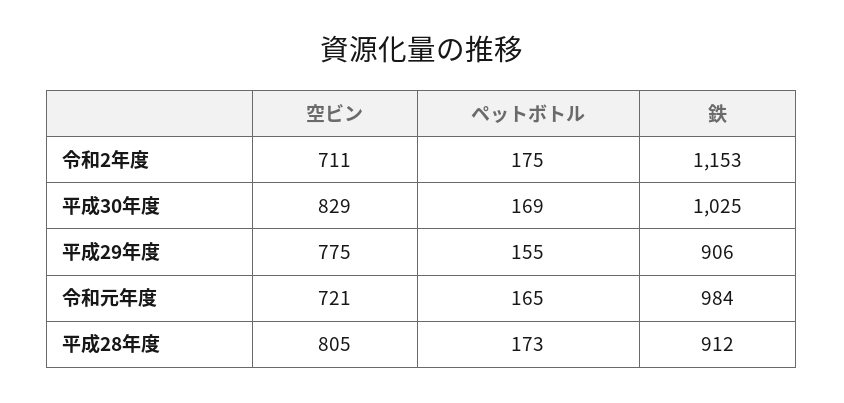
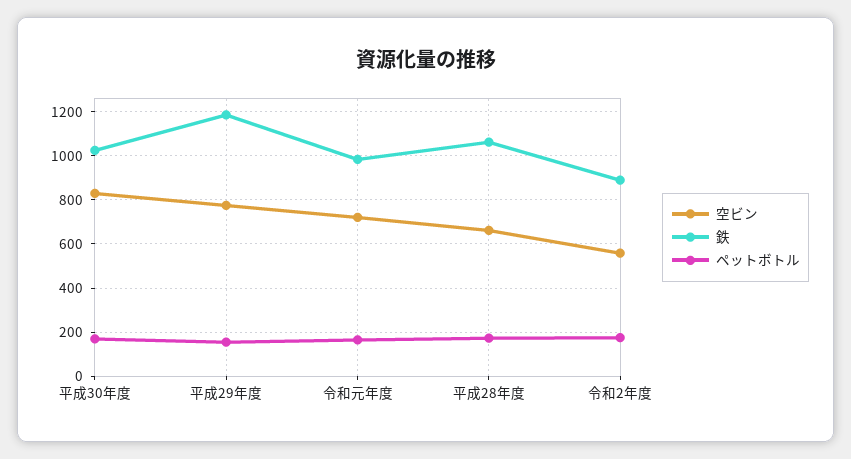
  {
    "空ビン": {
-     "令和2年度": 711,
+     "令和2年度": 550,
      "平成30年度": 829,
      "平成29年度": 775,
      "令和元年度": 721,
-     "平成28年度": 805
+     "平成28年度": 650
    },
    "ペットボトル": {
      "令和2年度": 175,
      "平成30年度": 169,
      "平成29年度": 155,
      "令和元年度": 165,
      "平成28年度": 173
    },
    "鉄": {
-     "令和2年度": 1153,
+     "令和2年度": 900,
      "平成30年度": 1025,
-     "平成29年度": 906,
+     "平成29年度": 1200,
      "令和元年度": 984,
-     "平成28年度": 912
+     "平成28年度": 1050
    }
  }

